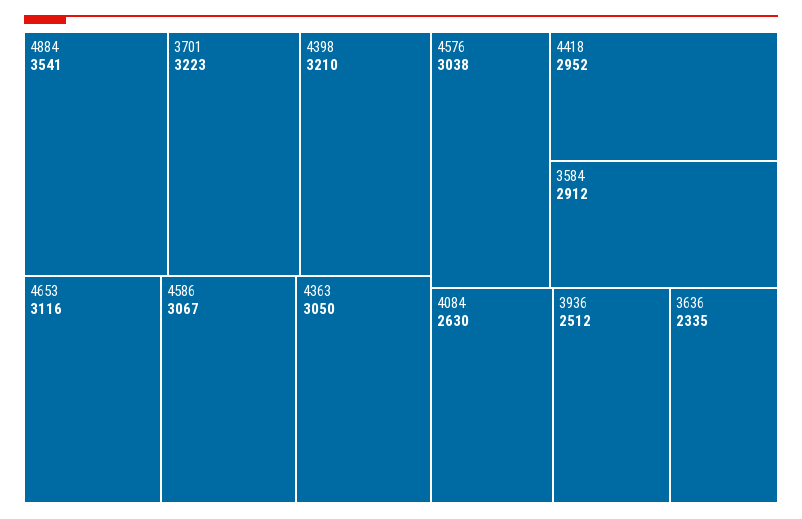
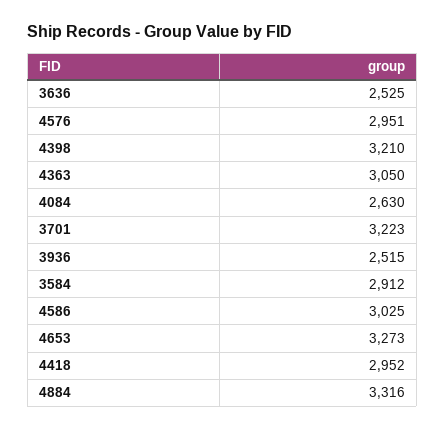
  {
-   "4884": 3541,
+   "4884": 3316,
    "3701": 3223,
    "4398": 3210,
-   "4653": 3116,
+   "4653": 3273,
-   "4586": 3067,
+   "4586": 3025,
    "4363": 3050,
-   "4576": 3038,
+   "4576": 2951,
    "4418": 2952,
    "3584": 2912,
    "4084": 2630,
-   "3936": 2512,
+   "3936": 2515,
-   "3636": 2335
+   "3636": 2525
  }

